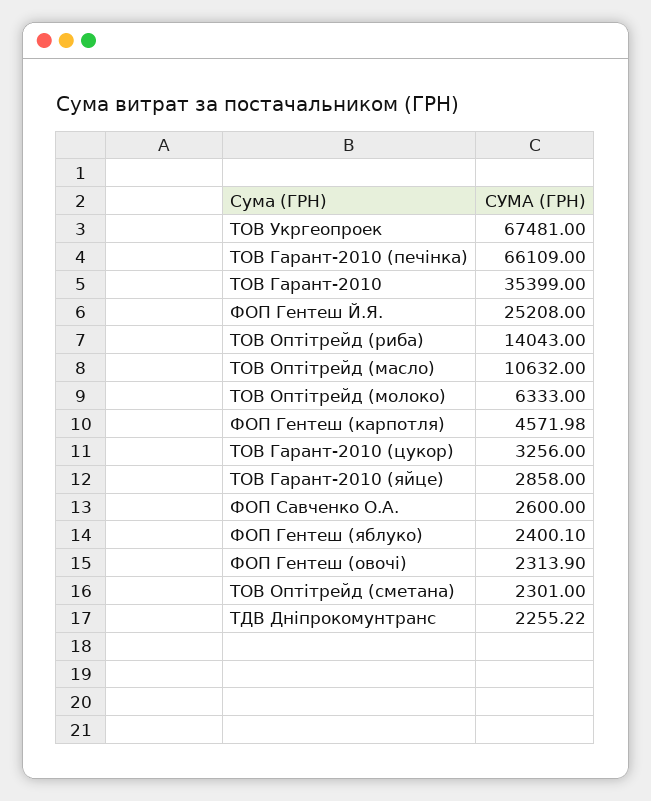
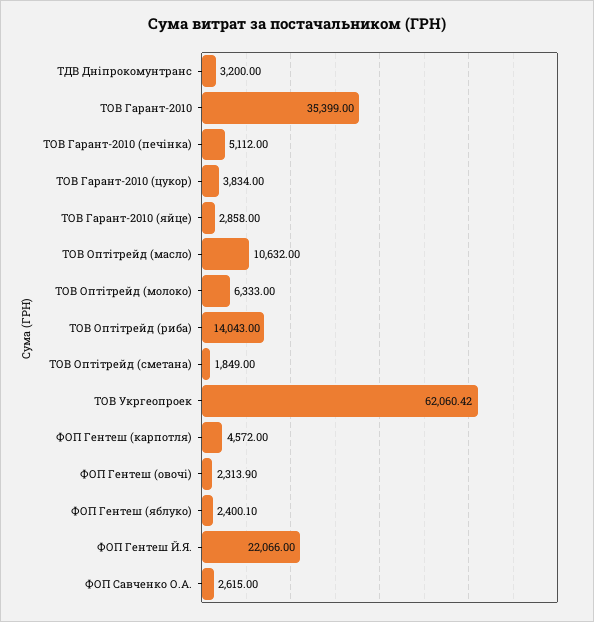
  {
-   "ТОВ Укргеопроек": 67481,
+   "ТОВ Укргеопроек": 62060.42,
-   "ТОВ Гарант-2010 (печінка)": 66109,
+   "ТОВ Гарант-2010 (печінка)": 5112,
    "ТОВ Гарант-2010": 35399,
-   "ФОП Гентеш Й.Я.": 25208,
+   "ФОП Гентеш Й.Я.": 22066,
    "ТОВ Оптітрейд (риба)": 14043,
    "ТОВ Оптітрейд (масло)": 10632,
    "ТОВ Оптітрейд (молоко)": 6333,
-   "ФОП Гентеш (карпотля)": 4571.98,
+   "ФОП Гентеш (карпотля)": 4572,
-   "ТОВ Гарант-2010 (цукор)": 3256,
+   "ТОВ Гарант-2010 (цукор)": 3834,
    "ТОВ Гарант-2010 (яйце)": 2858,
-   "ФОП Савченко О.А.": 2600,
+   "ФОП Савченко О.А.": 2615,
    "ФОП Гентеш (яблуко)": 2400.1,
    "ФОП Гентеш (овочі)": 2313.9,
-   "ТОВ Оптітрейд (сметана)": 2301,
+   "ТОВ Оптітрейд (сметана)": 1849,
-   "ТДВ Дніпрокомунтранс": 2255.22
+   "ТДВ Дніпрокомунтранс": 3200
  }

